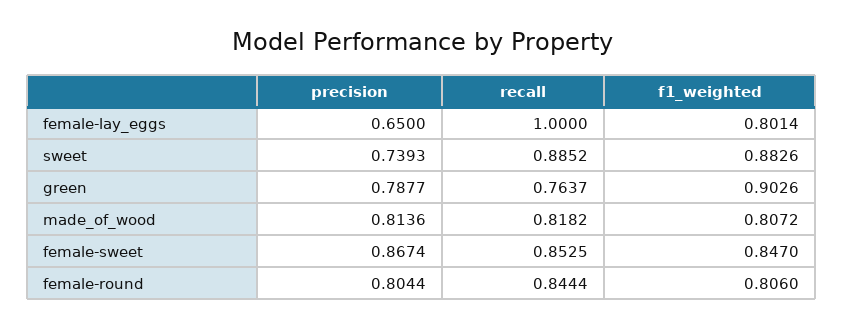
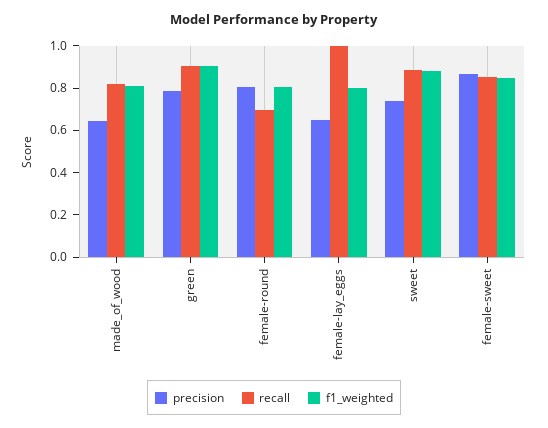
  {
    "precision": {
      "female-lay_eggs": 0.65,
      "sweet": 0.7393,
      "green": 0.7877,
-     "made_of_wood": 0.8136,
+     "made_of_wood": 0.65,
      "female-sweet": 0.8674,
      "female-round": 0.8044
    },
    "recall": {
      "female-lay_eggs": 1,
      "sweet": 0.8852,
-     "green": 0.7637,
+     "green": 0.9,
      "made_of_wood": 0.8182,
      "female-sweet": 0.8525,
-     "female-round": 0.8444
+     "female-round": 0.7
    },
    "f1_weighted": {
      "female-lay_eggs": 0.8014,
      "sweet": 0.8826,
      "green": 0.9026,
      "made_of_wood": 0.8072,
      "female-sweet": 0.847,
      "female-round": 0.806
    }
  }

